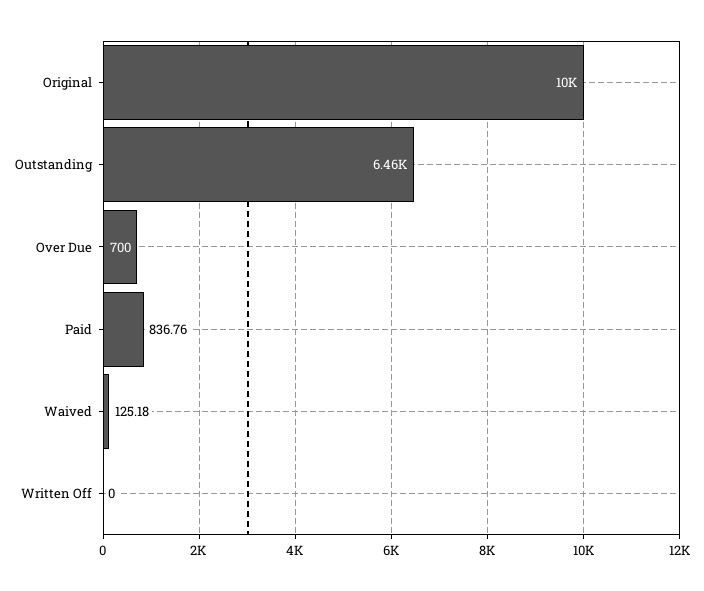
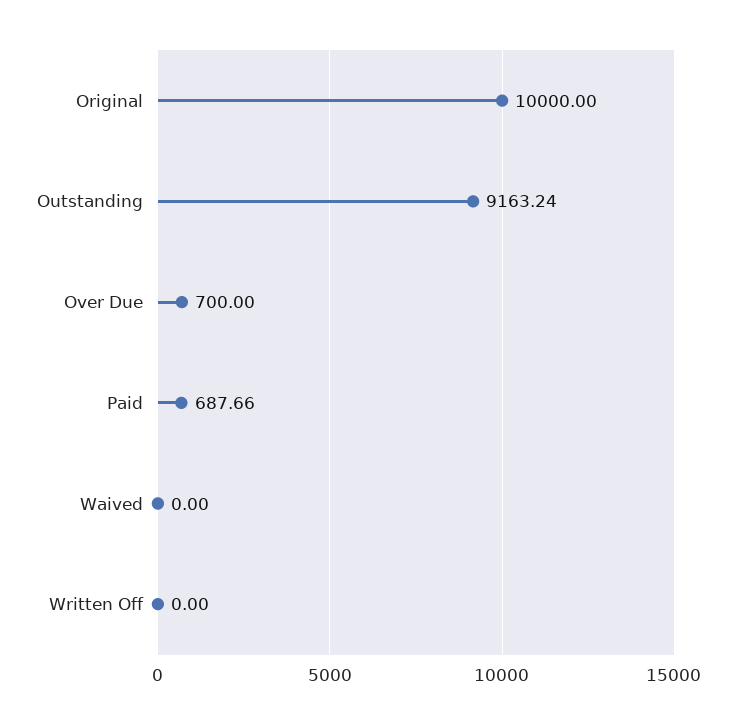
  {
    "Original": 10000,
-   "Outstanding": 6460,
+   "Outstanding": 9163.24,
    "Over Due": 700,
-   "Paid": 836.76,
+   "Paid": 687.66,
-   "Waived": 125.18,
+   "Waived": 0,
    "Written Off": 0
  }

